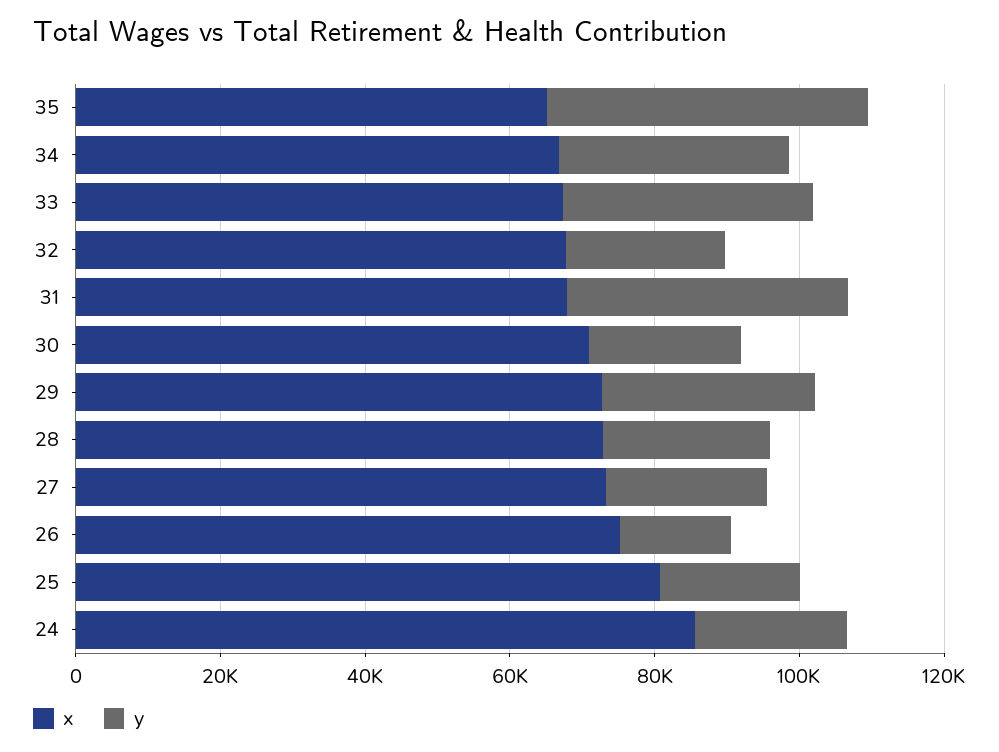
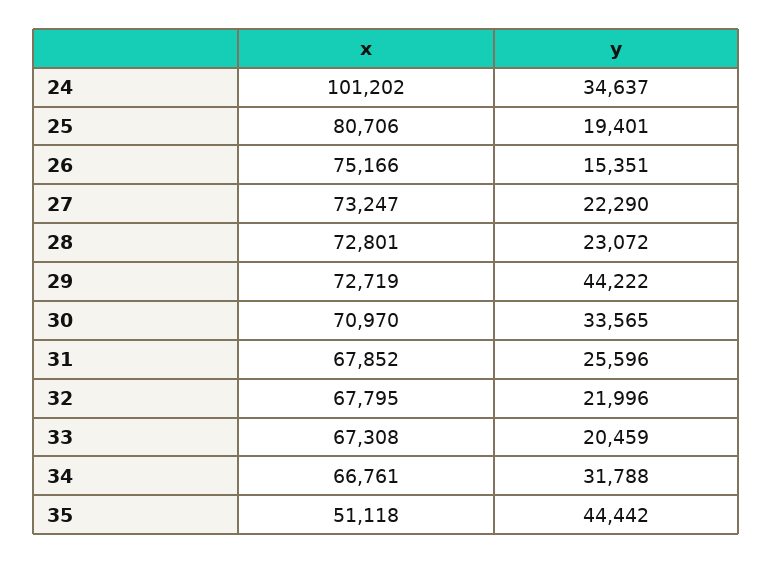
  {
    "x": {
-     "35": 65000,
+     "35": 51118,
      "34": 66761,
      "33": 67308,
      "32": 67795,
      "31": 67852,
      "30": 70970,
      "29": 72719,
      "28": 72801,
      "27": 73247,
      "26": 75166,
      "25": 80706,
-     "24": 85000
+     "24": 101202
    },
    "y": {
      "35": 44442,
      "34": 31788,
-     "33": 35000,
+     "33": 20459,
      "32": 21996,
-     "31": 40000,
+     "31": 25596,
-     "30": 20000,
+     "30": 33565,
-     "29": 30000,
+     "29": 44222,
      "28": 23072,
      "27": 22290,
      "26": 15351,
      "25": 19401,
-     "24": 20000
+     "24": 34637
    }
  }

